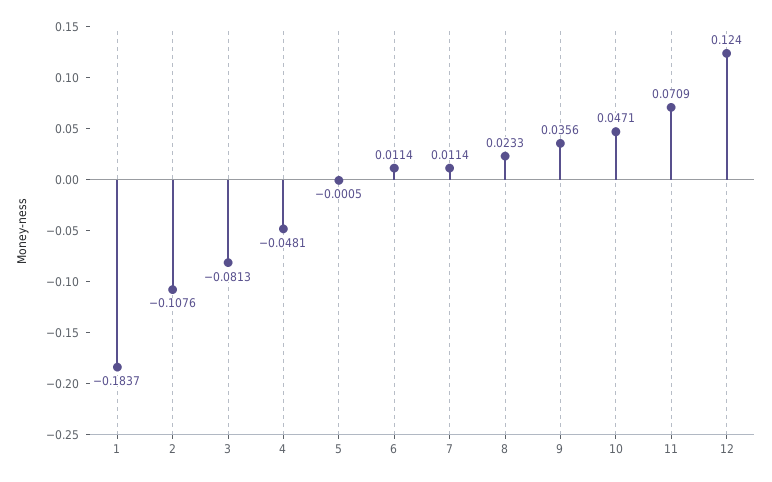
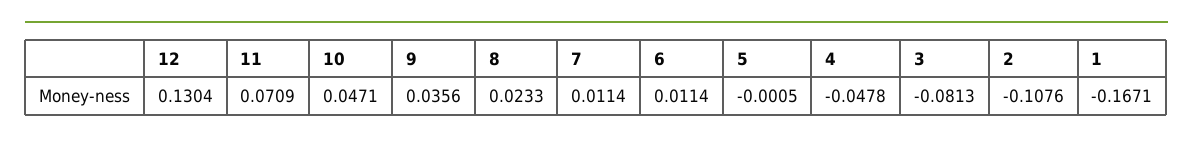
  {
-   "1": -0.1837,
+   "1": -0.1671,
    "2": -0.1076,
    "3": -0.0813,
-   "4": -0.0481,
+   "4": -0.0478,
    "5": -0.0005,
    "6": 0.0114,
    "7": 0.0114,
    "8": 0.0233,
    "9": 0.0356,
    "10": 0.0471,
    "11": 0.0709,
-   "12": 0.124
+   "12": 0.1304
  }

